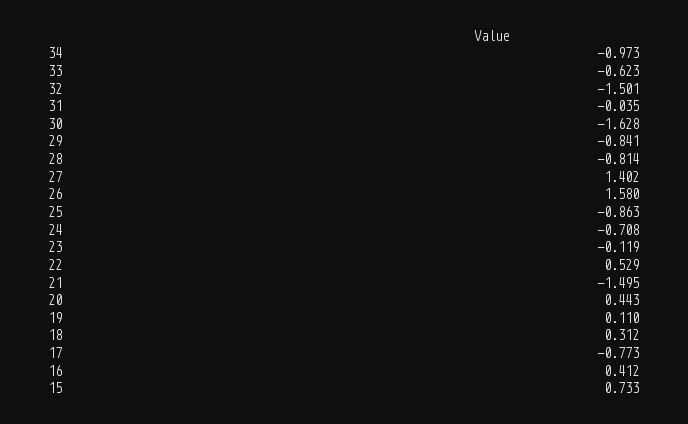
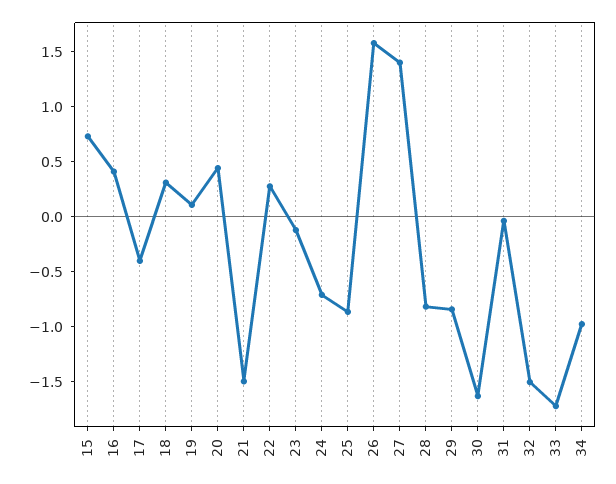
  {
    "34": -0.973,
-   "33": -0.623,
+   "33": -1.7,
    "32": -1.501,
    "31": -0.035,
    "30": -1.628,
    "29": -0.841,
    "28": -0.814,
    "27": 1.402,
    "26": 1.58,
    "25": -0.863,
    "24": -0.708,
    "23": -0.119,
-   "22": 0.529,
+   "22": 0.3,
    "21": -1.495,
    "20": 0.443,
    "19": 0.11,
    "18": 0.312,
-   "17": -0.773,
+   "17": -0.4,
    "16": 0.412,
    "15": 0.733
  }

